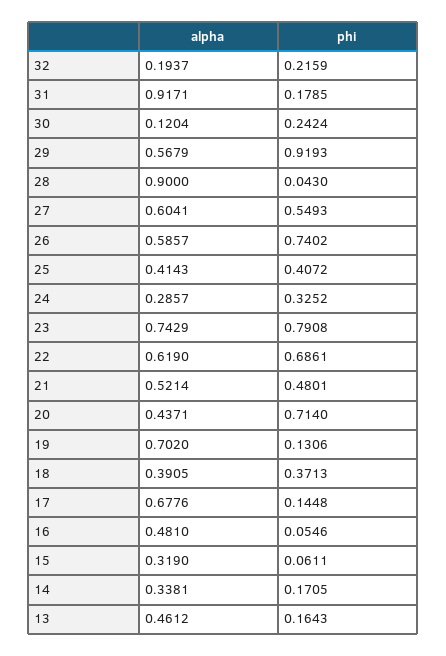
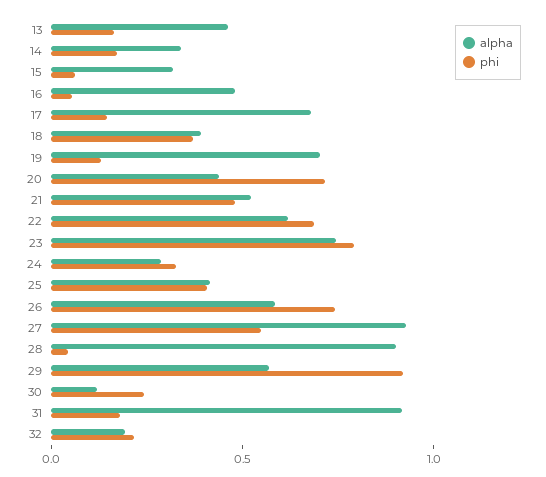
  {
    "alpha": {
      "32": 0.1937,
      "31": 0.9171,
      "30": 0.1204,
      "29": 0.5679,
      "28": 0.9,
-     "27": 0.6041,
+     "27": 0.9,
      "26": 0.5857,
      "25": 0.4143,
      "24": 0.2857,
      "23": 0.7429,
      "22": 0.619,
      "21": 0.5214,
      "20": 0.4371,
      "19": 0.702,
      "18": 0.3905,
      "17": 0.6776,
      "16": 0.481,
      "15": 0.319,
      "14": 0.3381,
      "13": 0.4612
    },
    "phi": {
      "32": 0.2159,
      "31": 0.1785,
      "30": 0.2424,
      "29": 0.9193,
      "28": 0.043,
      "27": 0.5493,
      "26": 0.7402,
      "25": 0.4072,
      "24": 0.3252,
      "23": 0.7908,
      "22": 0.6861,
      "21": 0.4801,
      "20": 0.714,
      "19": 0.1306,
      "18": 0.3713,
      "17": 0.1448,
      "16": 0.0546,
      "15": 0.0611,
      "14": 0.1705,
      "13": 0.1643
    }
  }

